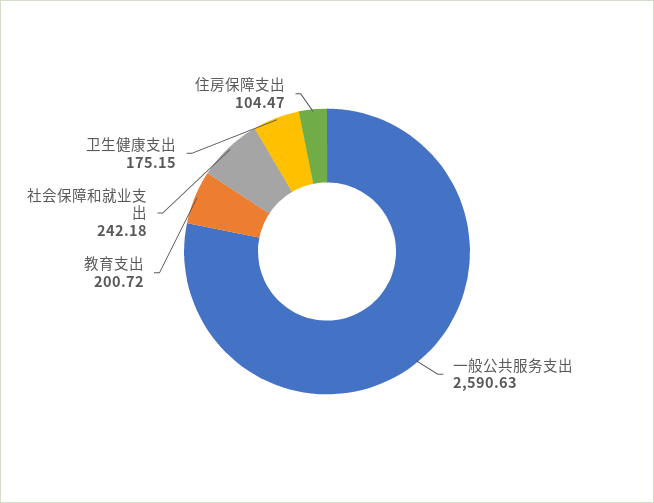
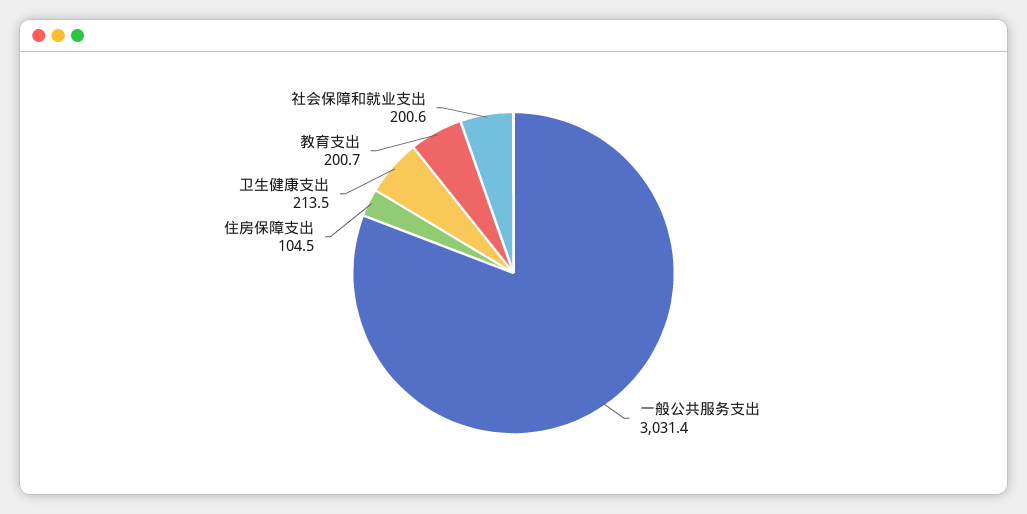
  {
-   "一般公共服务支出": 2590.63,
+   "一般公共服务支出": 3031.4,
    "教育支出": 200.72,
-   "社会保障和就业支出": 242.18,
+   "社会保障和就业支出": 200.6,
-   "卫生健康支出": 175.15,
+   "卫生健康支出": 213.5,
    "住房保障支出": 104.47
  }

